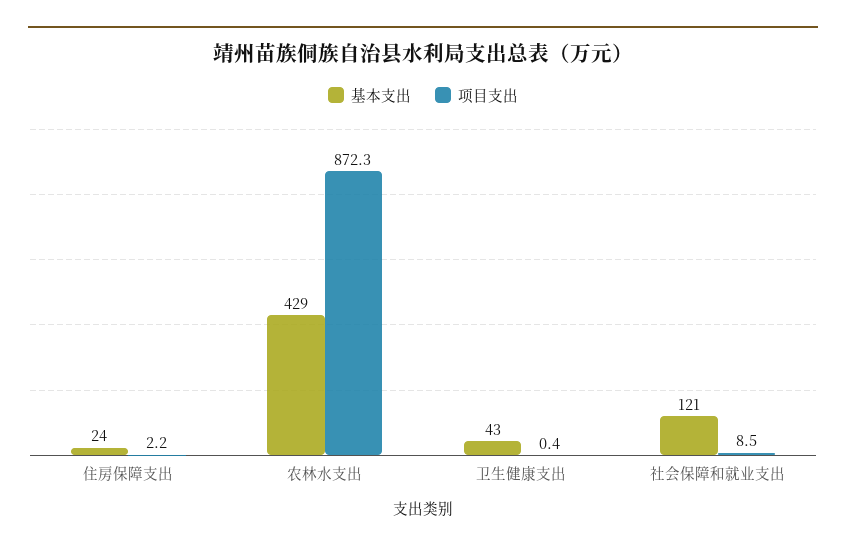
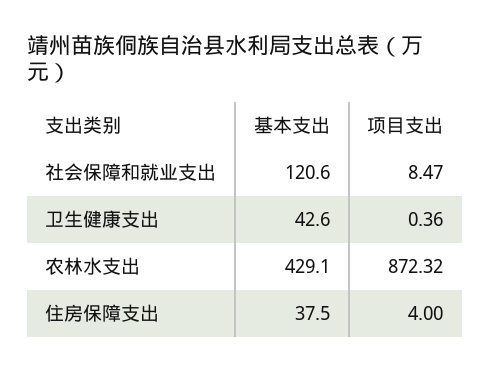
  {
    "基本支出": {
-     "住房保障支出": 24,
+     "住房保障支出": 37.5,
      "农林水支出": 429.1,
      "卫生健康支出": 42.6,
      "社会保障和就业支出": 120.6
    },
    "项目支出": {
-     "住房保障支出": 2.2,
+     "住房保障支出": 4,
      "农林水支出": 872.32,
      "卫生健康支出": 0.36,
      "社会保障和就业支出": 8.47
    }
  }

